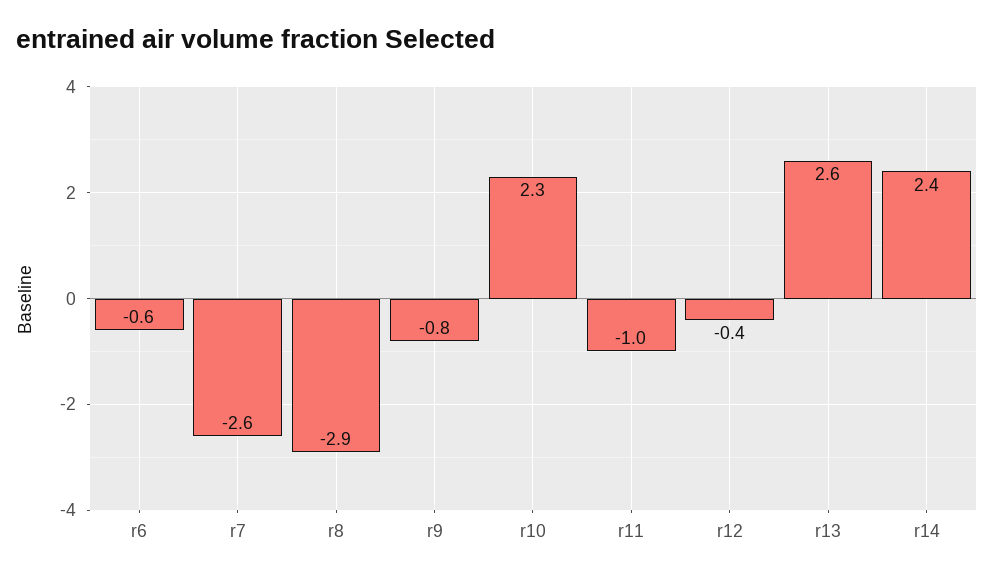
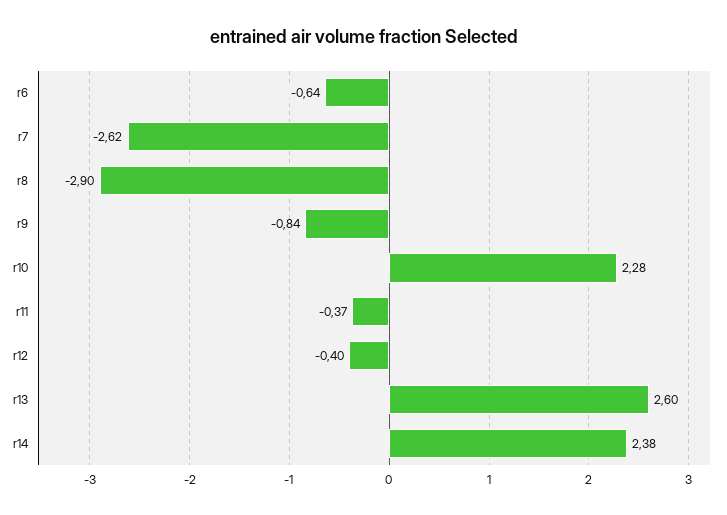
  {
    "r6": -0.64,
    "r7": -2.62,
    "r8": -2.9,
    "r9": -0.84,
    "r10": 2.28,
-   "r11": -1,
+   "r11": -0.37,
    "r12": -0.4,
    "r13": 2.6,
    "r14": 2.38
  }

